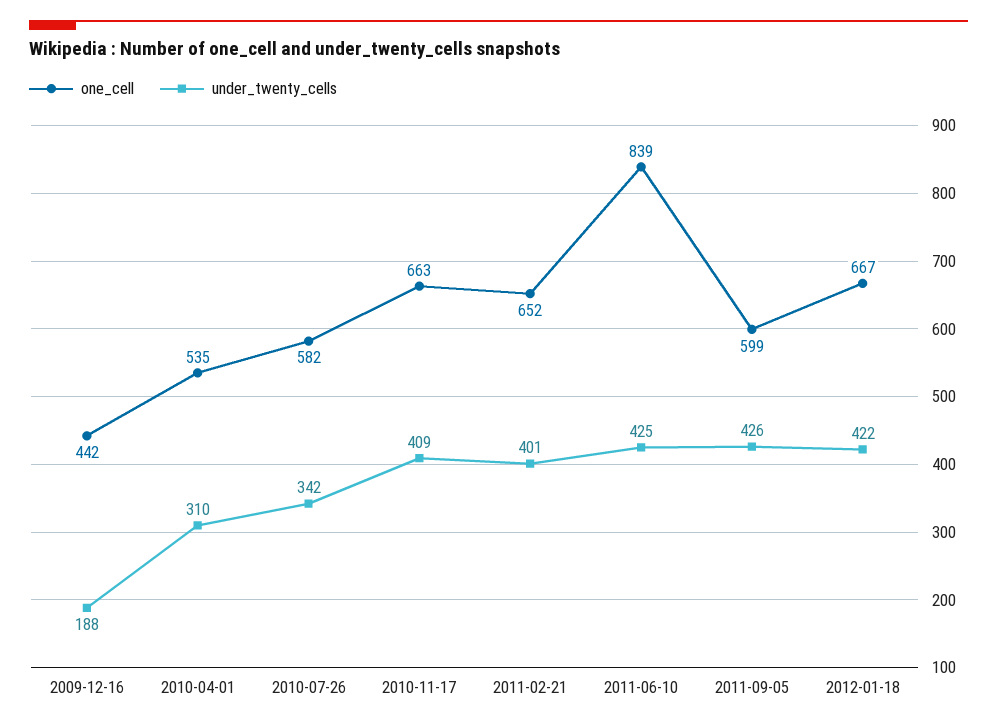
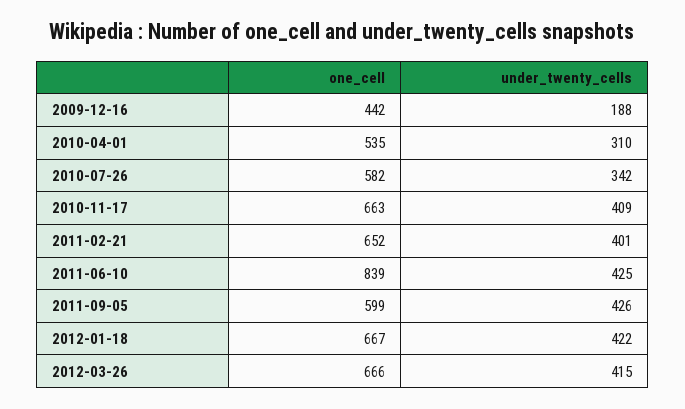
  {
    "one_cell": {
      "2009-12-16": 442,
      "2010-04-01": 535,
      "2010-07-26": 582,
      "2010-11-17": 663,
      "2011-02-21": 652,
      "2011-06-10": 839,
      "2011-09-05": 599,
-     "2012-01-18": 667
+     "2012-01-18": 667,
+     "2012-03-26": 666
    },
    "under_twenty_cells": {
      "2009-12-16": 188,
      "2010-04-01": 310,
      "2010-07-26": 342,
      "2010-11-17": 409,
      "2011-02-21": 401,
      "2011-06-10": 425,
      "2011-09-05": 426,
-     "2012-01-18": 422
+     "2012-01-18": 422,
+     "2012-03-26": 415
    }
  }

